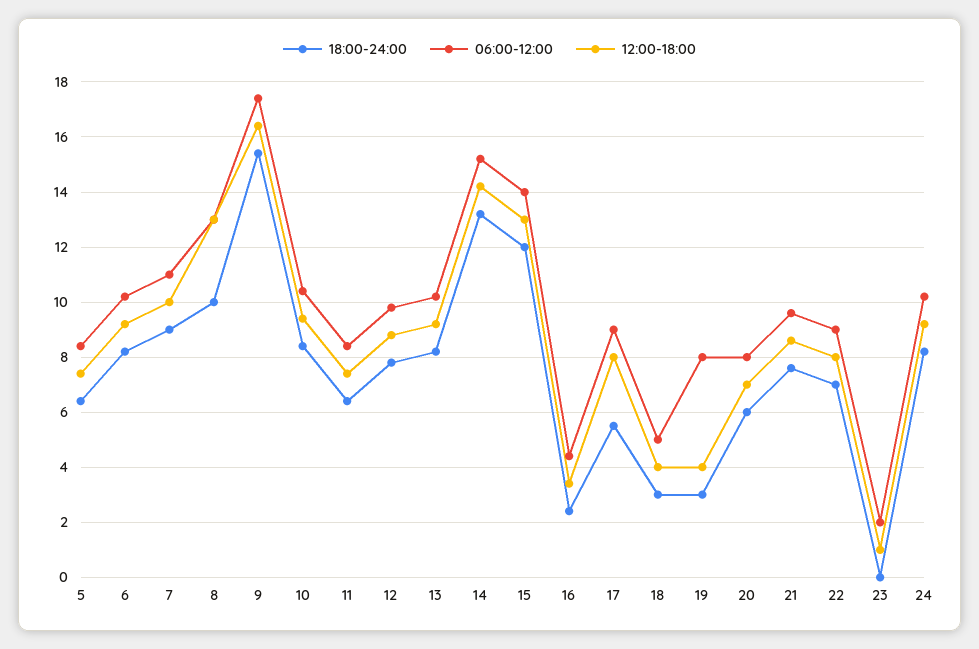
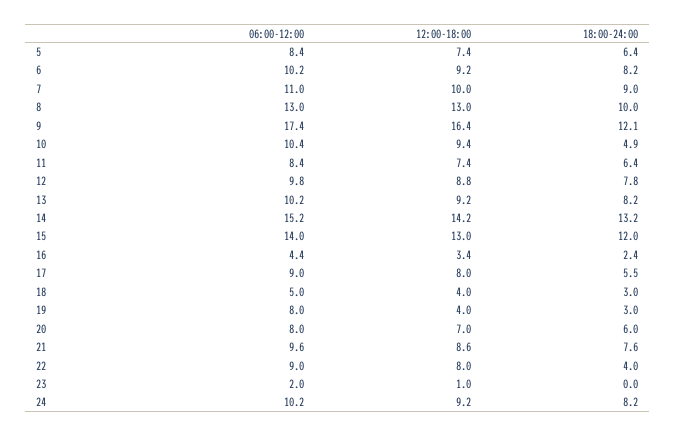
  {
    "18:00-24:00": {
      "5": 6.4,
      "6": 8.2,
      "7": 9,
      "8": 10,
-     "9": 15.5,
+     "9": 12.1,
-     "10": 8.5,
+     "10": 4.9,
      "11": 6.4,
      "12": 7.8,
      "13": 8.2,
      "14": 13.2,
      "15": 12,
      "16": 2.4,
      "17": 5.5,
      "18": 3,
      "19": 3,
      "20": 6,
      "21": 7.6,
-     "22": 7,
+     "22": 4,
      "23": 0,
      "24": 8.2
    },
    "06:00-12:00": {
      "5": 8.4,
      "6": 10.2,
      "7": 11,
      "8": 13,
      "9": 17.4,
      "10": 10.4,
      "11": 8.4,
      "12": 9.8,
      "13": 10.2,
      "14": 15.2,
      "15": 14,
      "16": 4.4,
      "17": 9,
      "18": 5,
      "19": 8,
      "20": 8,
      "21": 9.6,
      "22": 9,
      "23": 2,
      "24": 10.2
    },
    "12:00-18:00": {
      "5": 7.4,
      "6": 9.2,
      "7": 10,
      "8": 13,
      "9": 16.4,
      "10": 9.4,
      "11": 7.4,
      "12": 8.8,
      "13": 9.2,
      "14": 14.2,
      "15": 13,
      "16": 3.4,
      "17": 8,
      "18": 4,
      "19": 4,
      "20": 7,
      "21": 8.6,
      "22": 8,
      "23": 1,
      "24": 9.2
    }
  }

